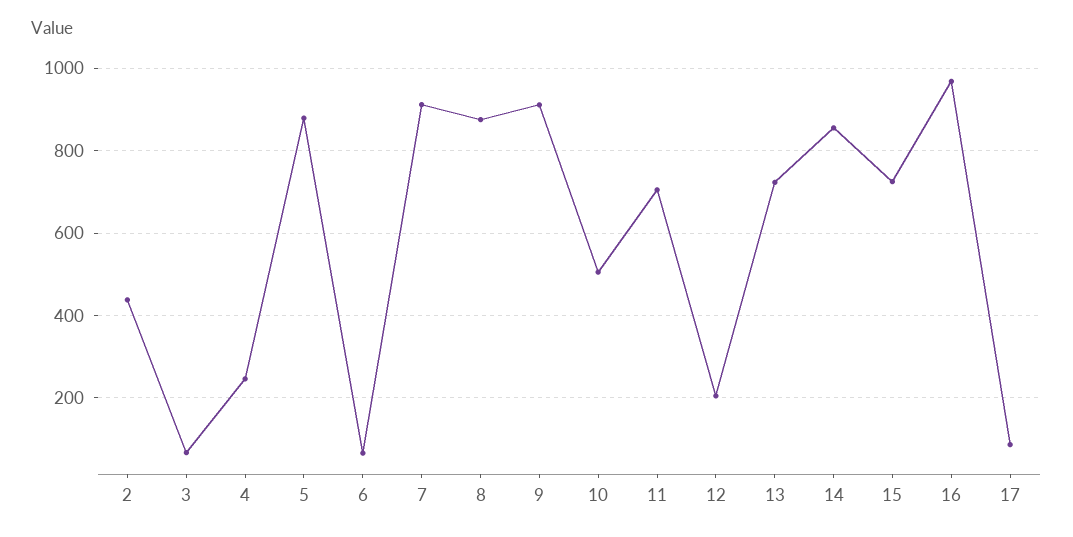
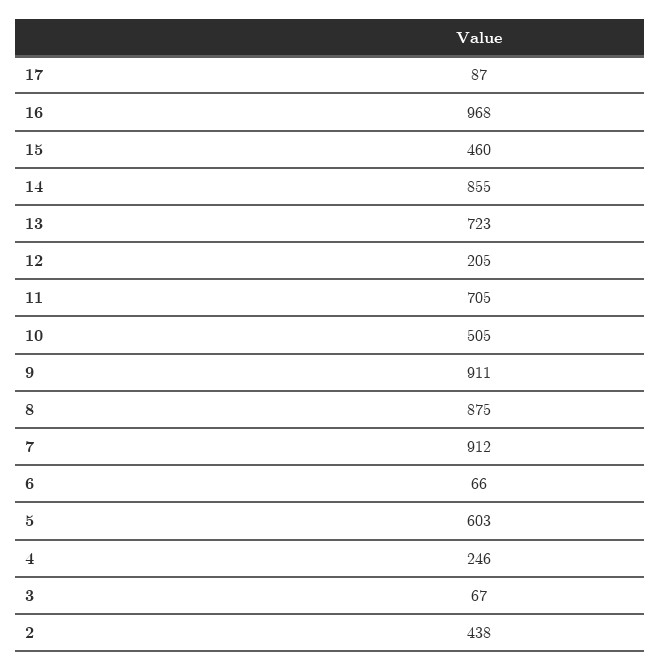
  {
    "2": 438,
    "3": 67,
    "4": 246,
-   "5": 880,
+   "5": 603,
    "6": 66,
    "7": 912,
    "8": 875,
    "9": 911,
    "10": 505,
    "11": 705,
    "12": 205,
    "13": 723,
    "14": 855,
-   "15": 720,
+   "15": 460,
    "16": 968,
    "17": 87
  }

